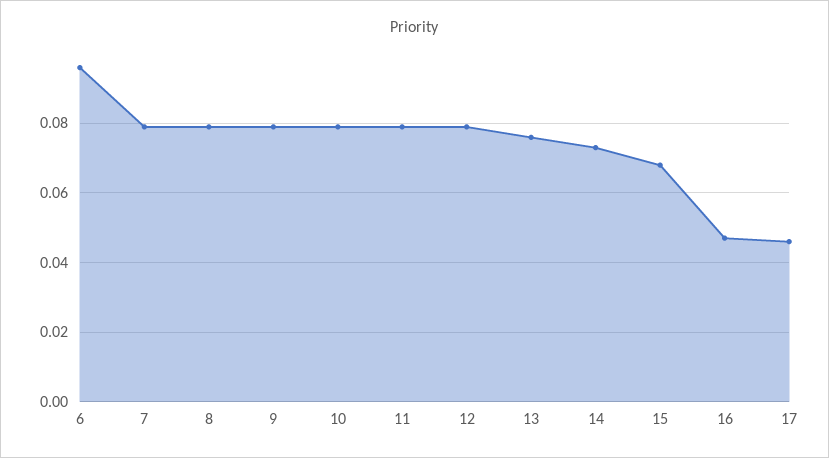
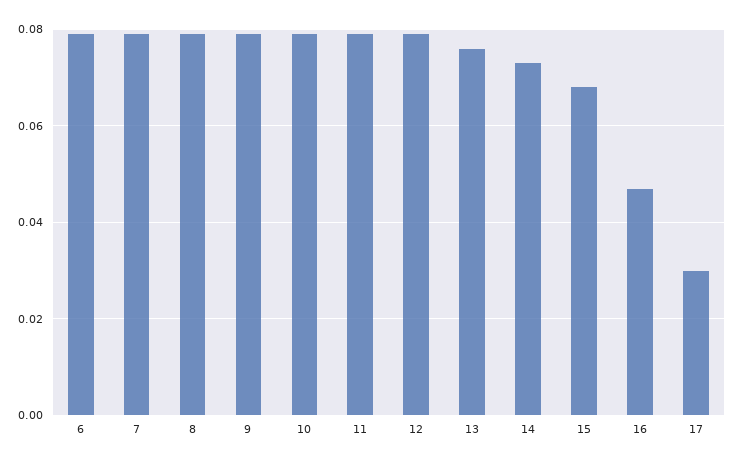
  {
-   "6": 0.095,
+   "6": 0.08,
    "7": 0.08,
    "8": 0.08,
    "9": 0.08,
    "10": 0.08,
    "11": 0.08,
    "12": 0.08,
    "13": 0.075,
    "14": 0.075,
    "15": 0.07,
    "16": 0.045,
-   "17": 0.045
+   "17": 0.03
  }

